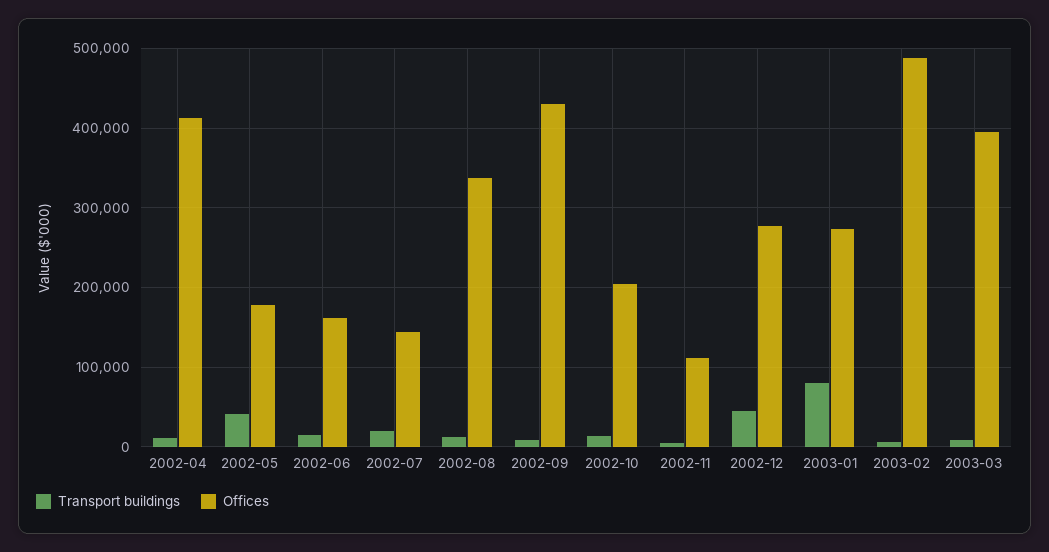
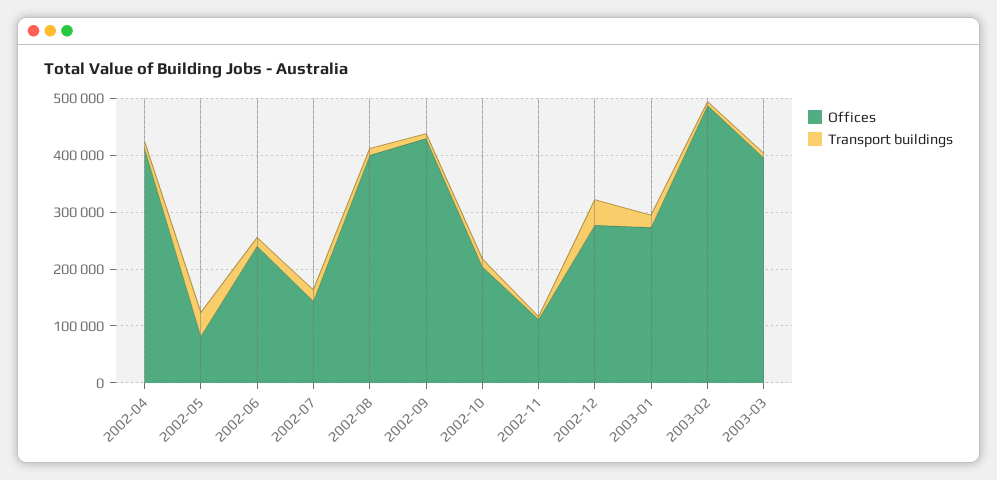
  {
    "Transport buildings": {
      "2002-04": 10000,
      "2002-05": 40000,
      "2002-06": 10000,
      "2002-07": 20000,
      "2002-08": 10000,
      "2002-09": 10000,
      "2002-10": 10000,
      "2002-11": 0,
      "2002-12": 40000,
-     "2003-01": 80000,
+     "2003-01": 20000,
      "2003-02": 10000,
      "2003-03": 10000
    },
    "Offices": {
      "2002-04": 410000,
-     "2002-05": 180000,
+     "2002-05": 80000,
-     "2002-06": 160000,
+     "2002-06": 240000,
      "2002-07": 140000,
-     "2002-08": 340000,
+     "2002-08": 400000,
      "2002-09": 430000,
      "2002-10": 200000,
      "2002-11": 110000,
      "2002-12": 280000,
      "2003-01": 270000,
      "2003-02": 490000,
      "2003-03": 400000
    }
  }

